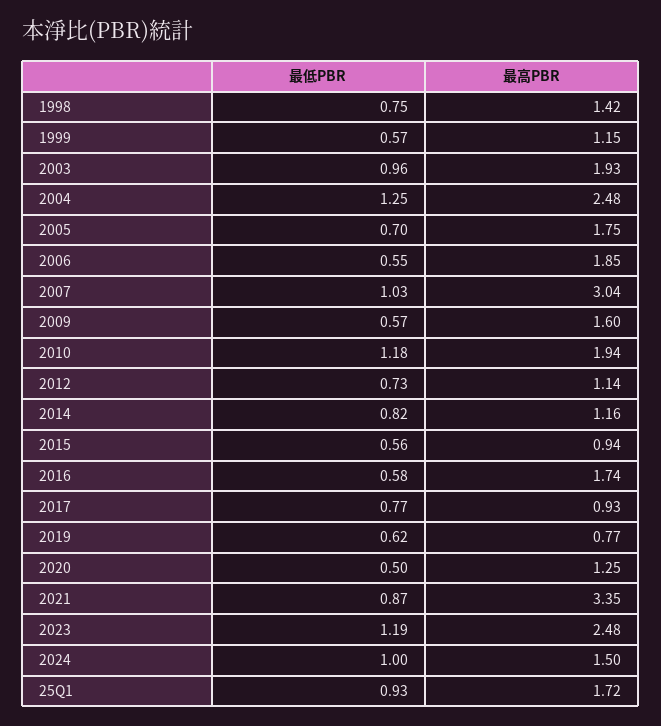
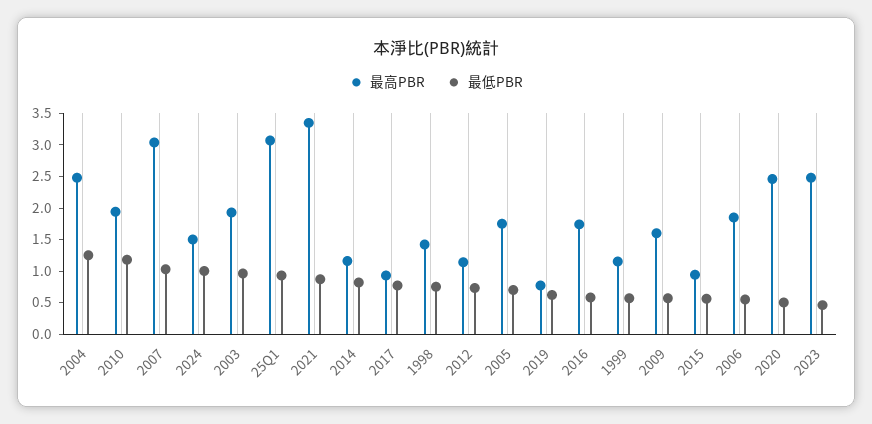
  {
    "最低PBR": {
      "1998": 0.75,
      "1999": 0.57,
      "2003": 0.96,
      "2004": 1.25,
      "2005": 0.7,
      "2006": 0.55,
      "2007": 1.03,
      "2009": 0.57,
      "2010": 1.18,
      "2012": 0.73,
      "2014": 0.82,
      "2015": 0.56,
      "2016": 0.58,
      "2017": 0.77,
      "2019": 0.62,
      "2020": 0.5,
      "2021": 0.87,
-     "2023": 1.19,
+     "2023": 0.5,
      "2024": 1,
      "25Q1": 0.93
    },
    "最高PBR": {
      "1998": 1.42,
      "1999": 1.15,
      "2003": 1.93,
      "2004": 2.48,
      "2005": 1.75,
      "2006": 1.85,
      "2007": 3.04,
      "2009": 1.6,
      "2010": 1.94,
      "2012": 1.14,
      "2014": 1.16,
      "2015": 0.94,
      "2016": 1.74,
      "2017": 0.93,
      "2019": 0.77,
-     "2020": 1.25,
+     "2020": 2.5,
      "2021": 3.35,
      "2023": 2.48,
      "2024": 1.5,
-     "25Q1": 1.72
+     "25Q1": 3
    }
  }

